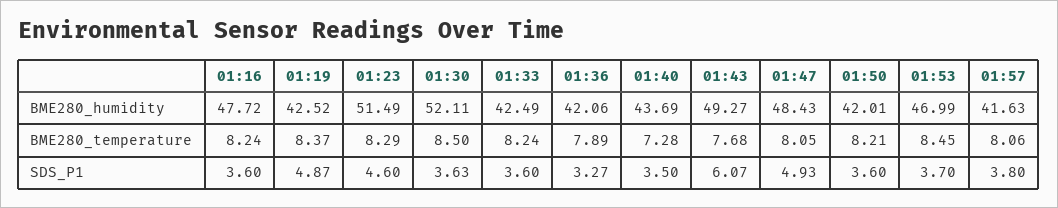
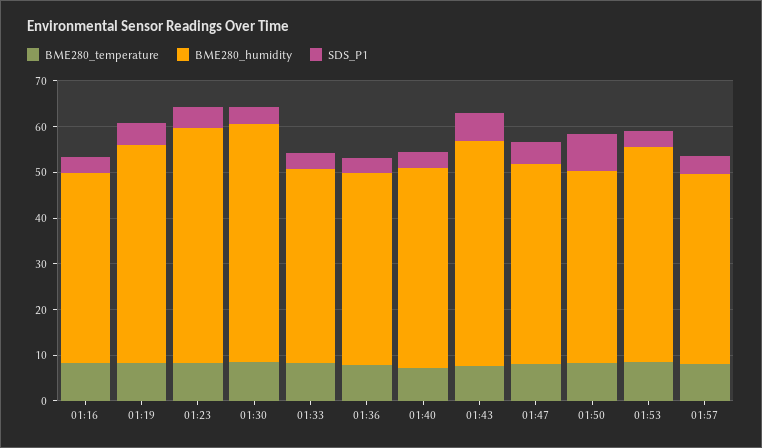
  {
    "BME280_humidity": {
-     "01:16": 47.72,
+     "01:16": 42,
-     "01:19": 42.52,
+     "01:19": 48,
      "01:23": 51.49,
      "01:30": 52.11,
      "01:33": 42.49,
      "01:36": 42.06,
      "01:40": 43.69,
      "01:43": 49.27,
-     "01:47": 48.43,
+     "01:47": 44,
      "01:50": 42.01,
      "01:53": 46.99,
      "01:57": 41.63
    },
    "BME280_temperature": {
      "01:16": 8.24,
      "01:19": 8.37,
      "01:23": 8.29,
      "01:30": 8.5,
      "01:33": 8.24,
      "01:36": 7.89,
      "01:40": 7.28,
      "01:43": 7.68,
      "01:47": 8.05,
      "01:50": 8.21,
      "01:53": 8.45,
      "01:57": 8.06
    },
    "SDS_P1": {
      "01:16": 3.6,
      "01:19": 4.87,
      "01:23": 4.6,
      "01:30": 3.63,
      "01:33": 3.6,
      "01:36": 3.27,
      "01:40": 3.5,
      "01:43": 6.07,
      "01:47": 4.93,
-     "01:50": 3.6,
+     "01:50": 8,
      "01:53": 3.7,
      "01:57": 3.8
    }
  }

